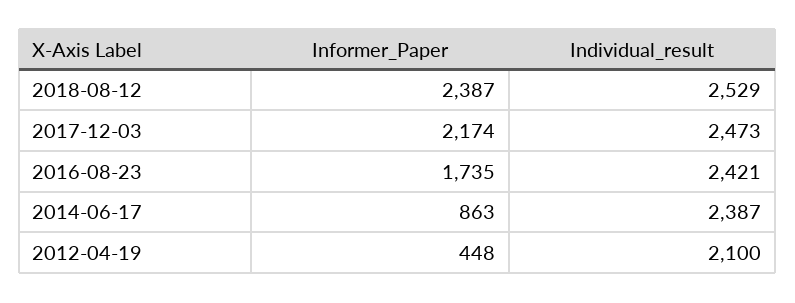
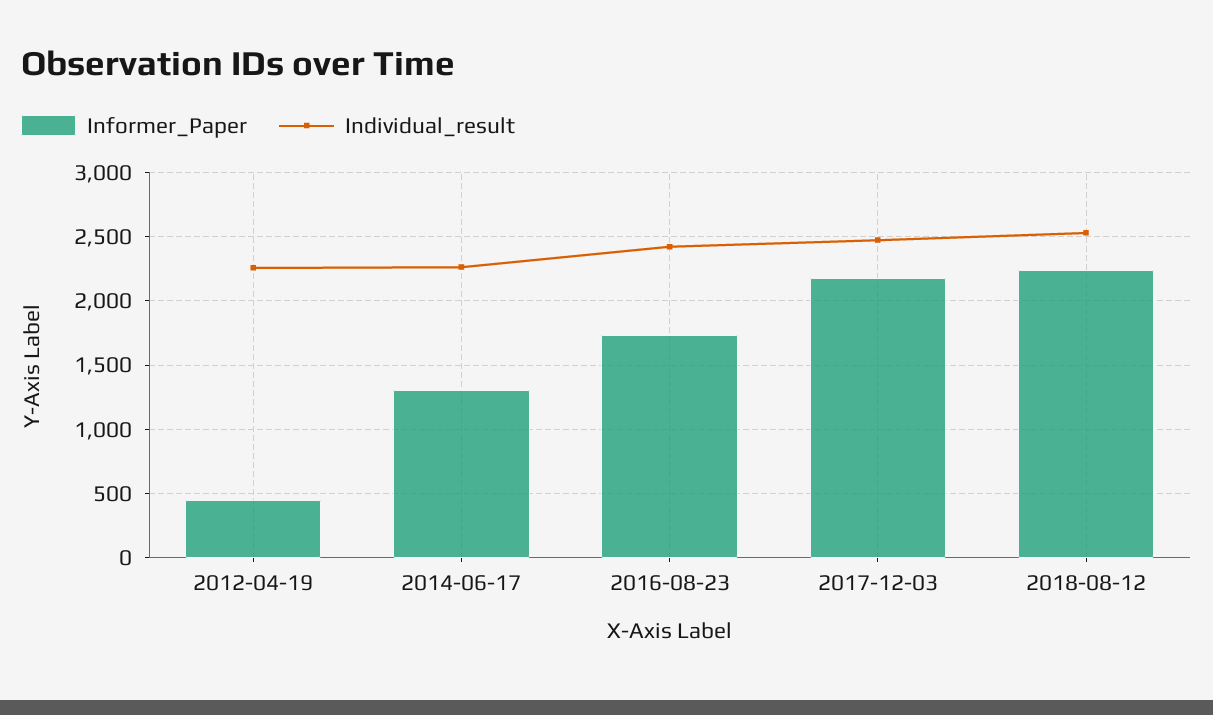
  {
    "Informer_Paper": {
-     "2018-08-12": 2387,
+     "2018-08-12": 2250,
      "2017-12-03": 2174,
      "2016-08-23": 1735,
-     "2014-06-17": 863,
+     "2014-06-17": 1300,
      "2012-04-19": 448
    },
    "Individual_result": {
      "2018-08-12": 2529,
      "2017-12-03": 2473,
      "2016-08-23": 2421,
-     "2014-06-17": 2387,
+     "2014-06-17": 2250,
-     "2012-04-19": 2100
+     "2012-04-19": 2250
    }
  }

